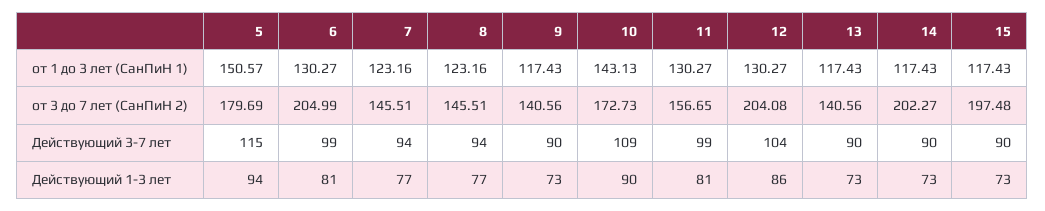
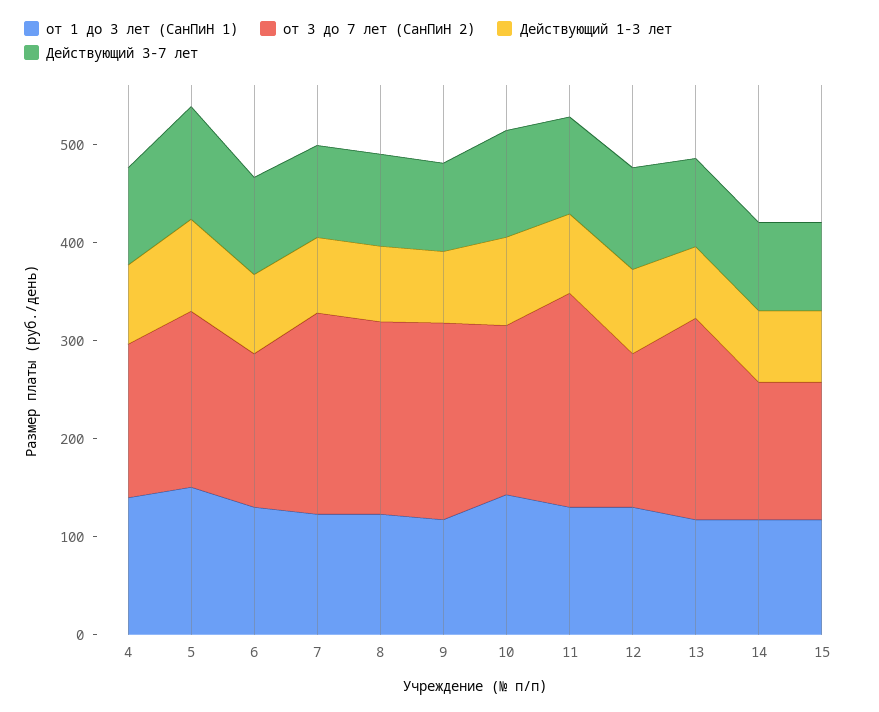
  {
    "от 1 до 3 лет (СанПиН 1)": {
      "5": 150.57,
      "6": 130.27,
      "7": 123.16,
      "8": 123.16,
      "9": 117.43,
      "10": 143.13,
      "11": 130.27,
      "12": 130.27,
      "13": 117.43,
      "14": 117.43,
-     "15": 117.43
+     "15": 117.43,
+     "4": 140
    },
    "от 3 до 7 лет (СанПиН 2)": {
      "5": 179.69,
-     "6": 204.99,
+     "6": 160,
-     "7": 145.51,
+     "7": 200,
-     "8": 145.51,
+     "8": 200,
-     "9": 140.56,
+     "9": 200,
      "10": 172.73,
-     "11": 156.65,
+     "11": 220,
-     "12": 204.08,
+     "12": 160,
-     "13": 140.56,
+     "13": 200,
-     "14": 202.27,
+     "14": 140,
-     "15": 197.48
+     "15": 140,
+     "4": 160
    },
    "Действующий 3-7 лет": {
      "5": 115,
      "6": 99,
      "7": 94,
      "8": 94,
      "9": 90,
      "10": 109,
      "11": 99,
      "12": 104,
      "13": 90,
      "14": 90,
-     "15": 90
+     "15": 90,
+     "4": 100
    },
    "Действующий 1-3 лет": {
      "5": 94,
      "6": 81,
      "7": 77,
      "8": 77,
      "9": 73,
      "10": 90,
      "11": 81,
      "12": 86,
      "13": 73,
      "14": 73,
-     "15": 73
+     "15": 73,
+     "4": 80
    }
  }

